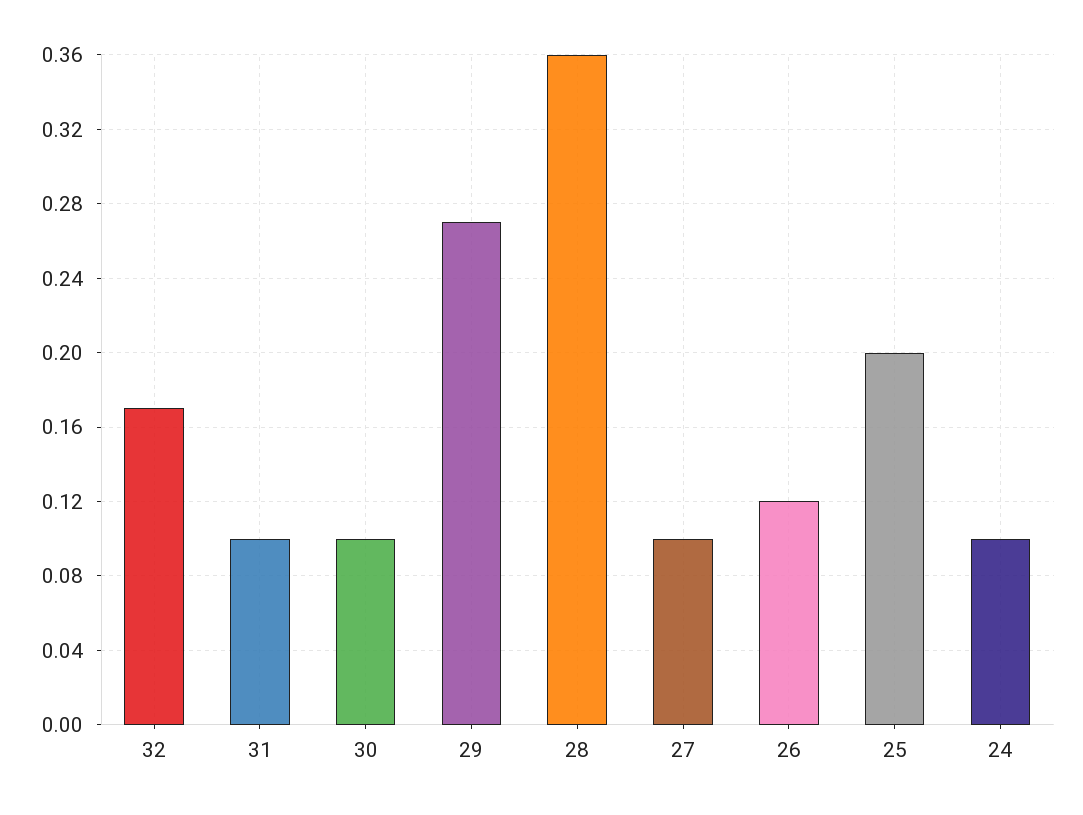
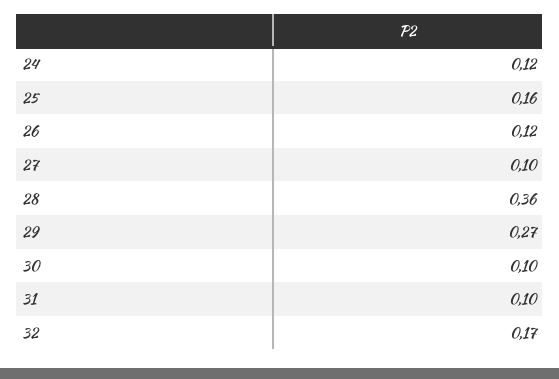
  {
    "32": 0.17,
    "31": 0.1,
    "30": 0.1,
    "29": 0.27,
    "28": 0.36,
    "27": 0.1,
    "26": 0.12,
-   "25": 0.2,
+   "25": 0.16,
-   "24": 0.1
+   "24": 0.12
  }

